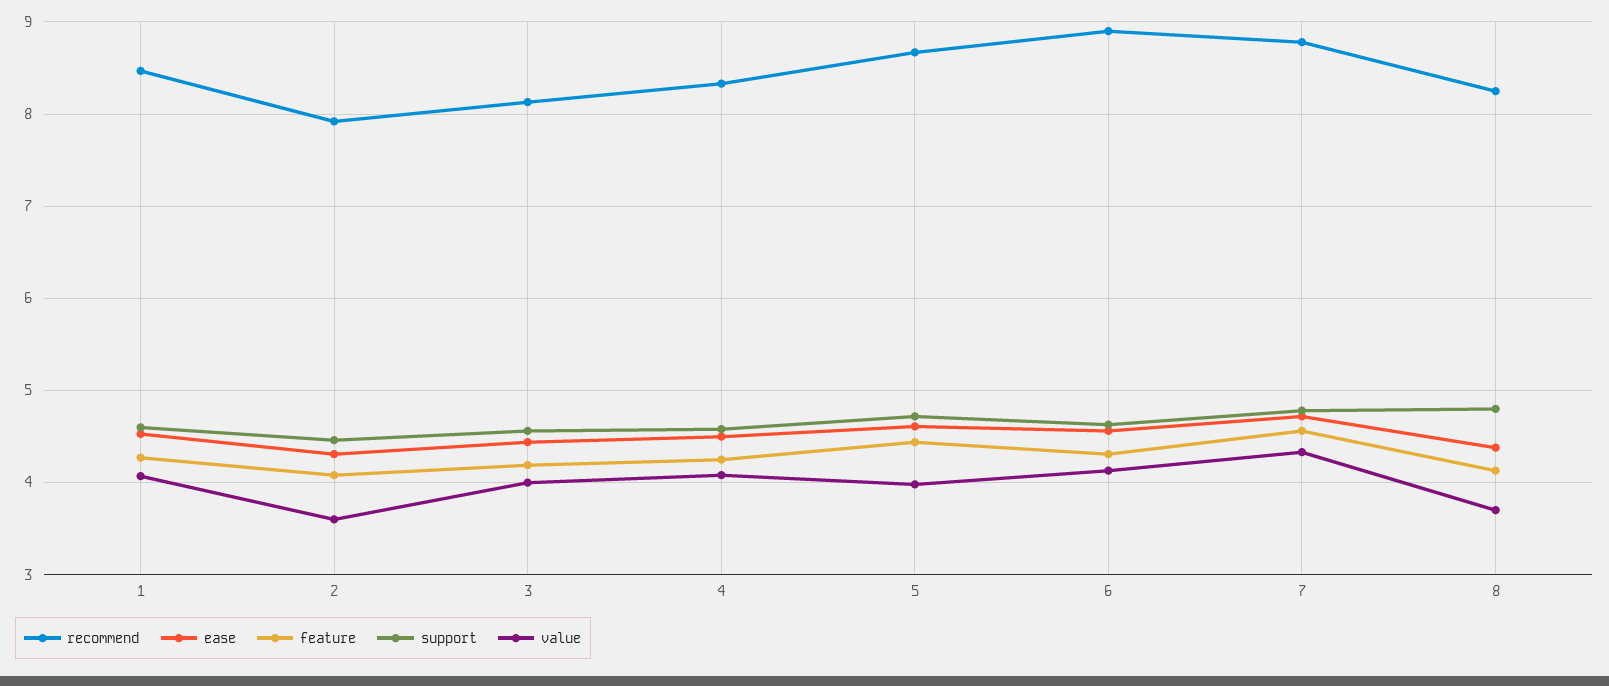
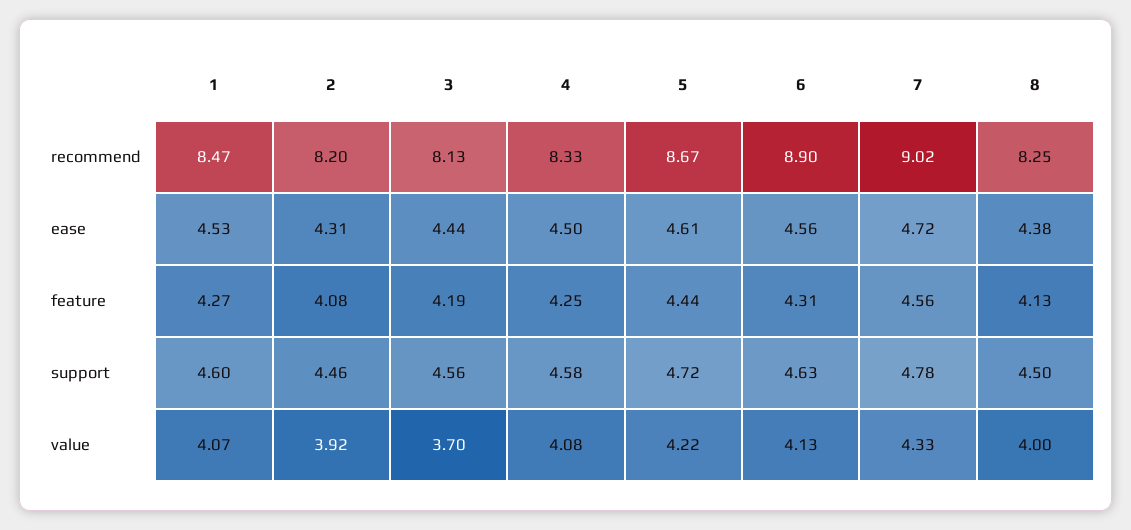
  {
    "recommend": {
      "1": 8.47,
-     "2": 7.9,
+     "2": 8.2,
      "3": 8.13,
      "4": 8.33,
      "5": 8.67,
      "6": 8.9,
-     "7": 8.8,
+     "7": 9.02,
      "8": 8.25
    },
    "ease": {
      "1": 4.53,
      "2": 4.31,
      "3": 4.44,
      "4": 4.5,
      "5": 4.61,
      "6": 4.56,
      "7": 4.72,
      "8": 4.38
    },
    "feature": {
      "1": 4.27,
      "2": 4.08,
      "3": 4.19,
      "4": 4.25,
      "5": 4.44,
      "6": 4.31,
      "7": 4.56,
      "8": 4.13
    },
    "support": {
      "1": 4.6,
      "2": 4.46,
      "3": 4.56,
      "4": 4.58,
      "5": 4.72,
      "6": 4.63,
      "7": 4.78,
-     "8": 4.8
+     "8": 4.5
    },
    "value": {
      "1": 4.07,
-     "2": 3.6,
+     "2": 3.92,
-     "3": 4,
+     "3": 3.7,
      "4": 4.08,
-     "5": 4,
+     "5": 4.22,
      "6": 4.13,
      "7": 4.33,
-     "8": 3.7
+     "8": 4
    }
  }

